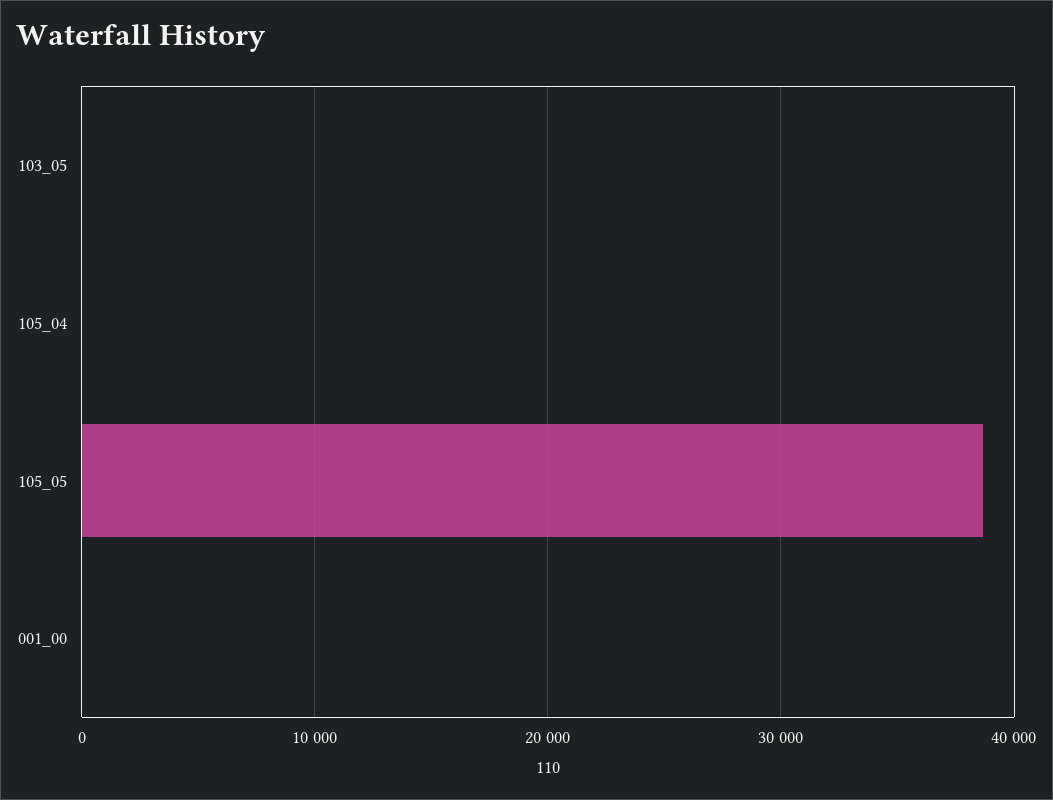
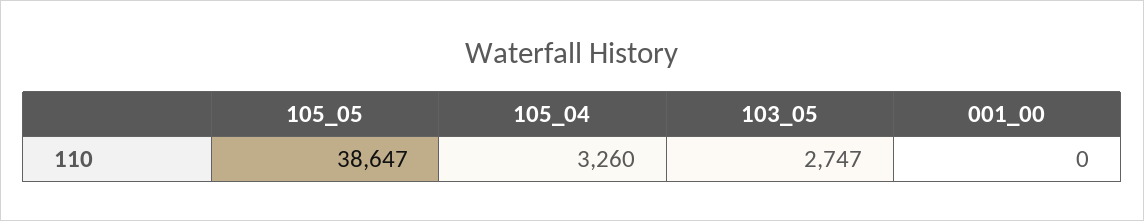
  {
-   "103_05": 0,
+   "103_05": 2747,
-   "105_04": 0,
+   "105_04": 3260,
    "105_05": 38647,
    "001_00": 0
  }

